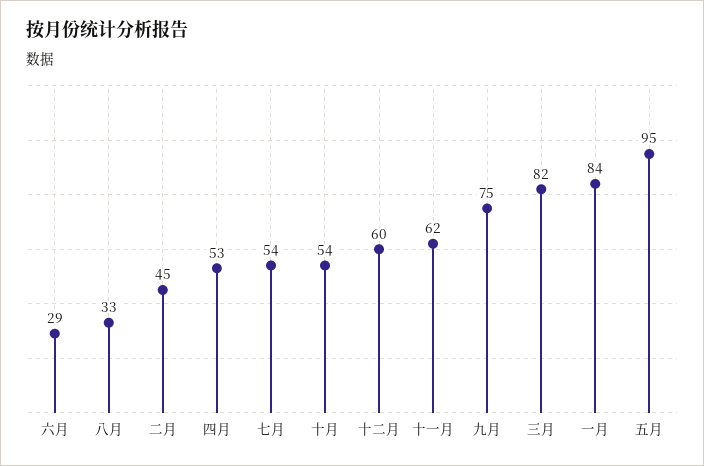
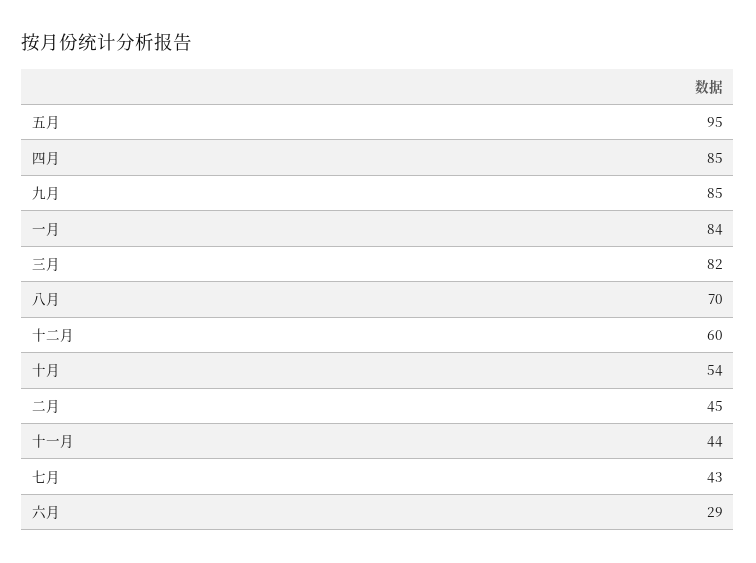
  {
    "六月": 29,
-   "八月": 33,
+   "八月": 70,
    "二月": 45,
-   "四月": 53,
+   "四月": 85,
-   "七月": 54,
+   "七月": 43,
    "十月": 54,
    "十二月": 60,
-   "十一月": 62,
+   "十一月": 44,
-   "九月": 75,
+   "九月": 85,
    "三月": 82,
    "一月": 84,
    "五月": 95
  }

